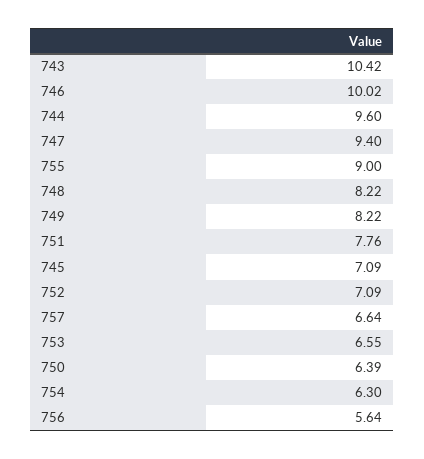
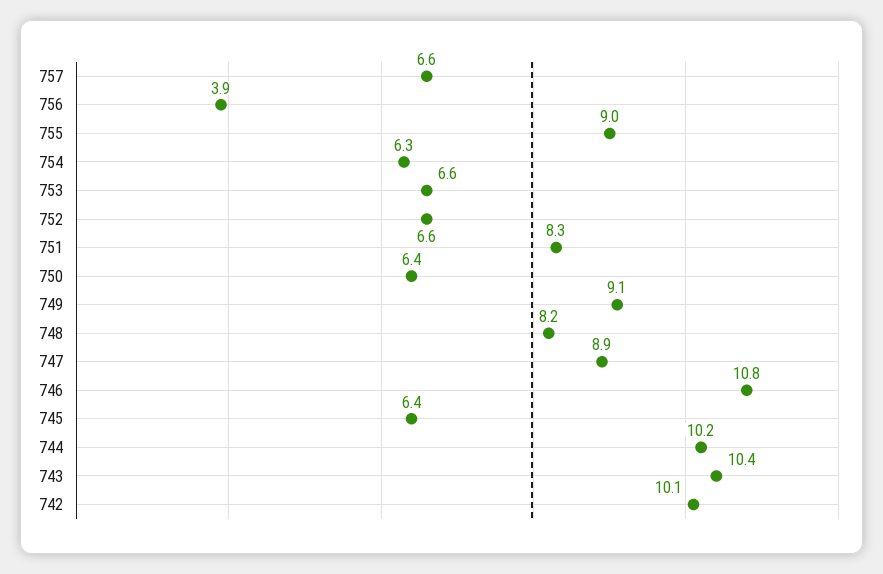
  {
    "743": 10.42,
-   "746": 10.02,
+   "746": 10.8,
-   "744": 9.6,
+   "744": 10.2,
-   "747": 9.4,
+   "747": 8.9,
    "755": 9,
    "748": 8.22,
-   "749": 8.22,
+   "749": 9.1,
-   "751": 7.76,
+   "751": 8.3,
-   "745": 7.09,
+   "745": 6.4,
-   "752": 7.09,
+   "752": 6.6,
    "757": 6.64,
    "753": 6.55,
    "750": 6.39,
    "754": 6.3,
-   "756": 5.64
+   "756": 3.9,
+   "742": 10.1
  }

